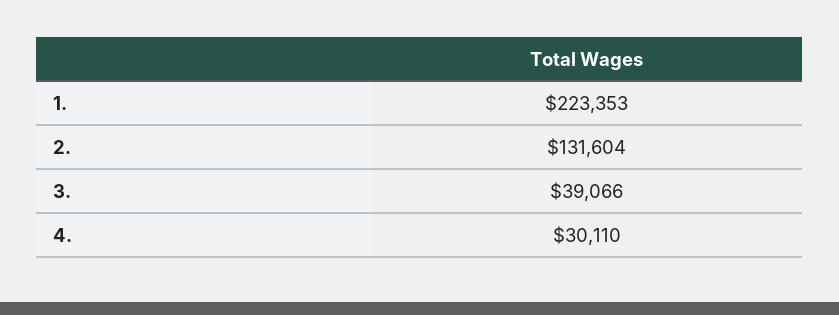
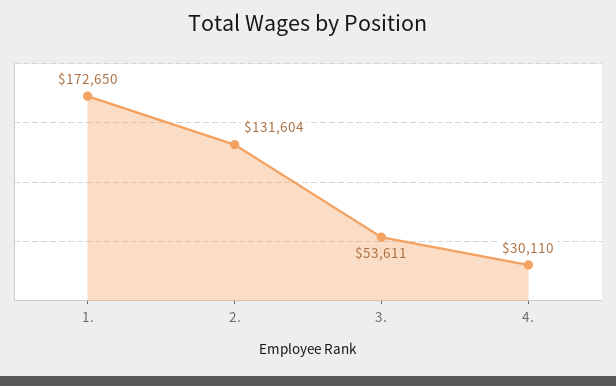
  {
-   "1.": 223353,
+   "1.": 172650,
    "2.": 131604,
-   "3.": 39066,
+   "3.": 53611,
    "4.": 30110
  }

